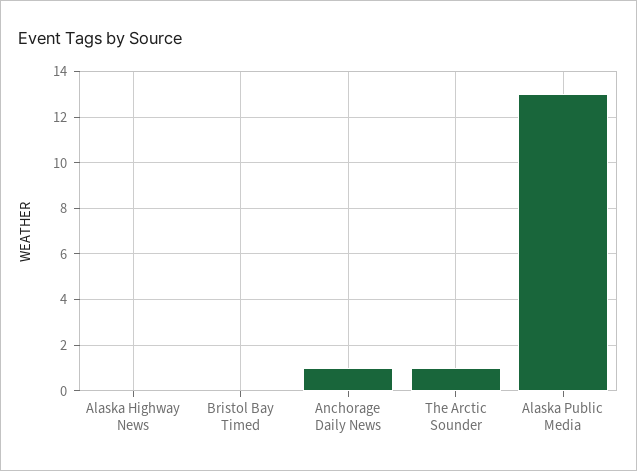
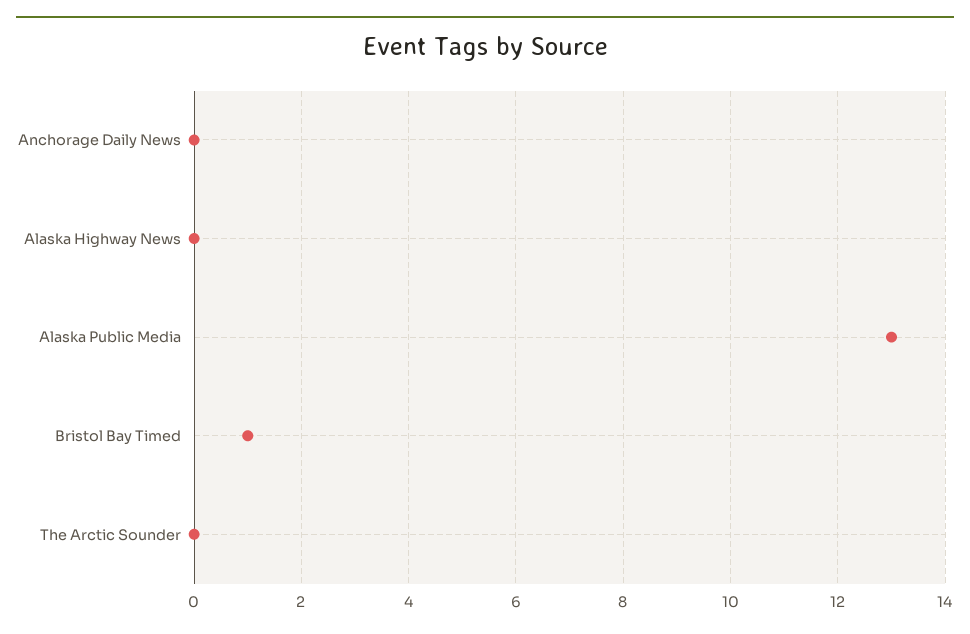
  {
    "Alaska Highway News": 0,
-   "Bristol Bay Timed": 0,
+   "Bristol Bay Timed": 1,
-   "Anchorage Daily News": 1,
+   "Anchorage Daily News": 0,
-   "The Arctic Sounder": 1,
+   "The Arctic Sounder": 0,
    "Alaska Public Media": 13
  }

